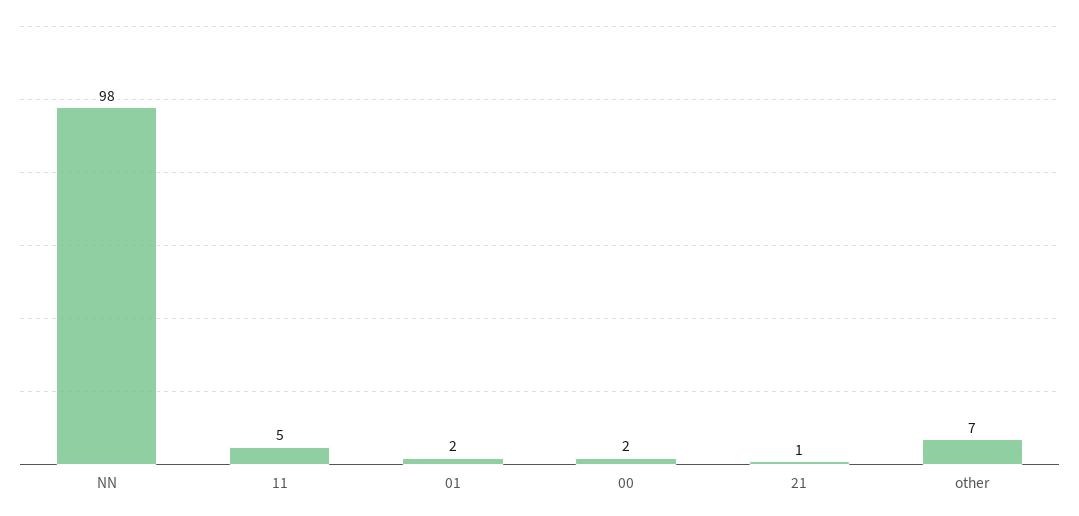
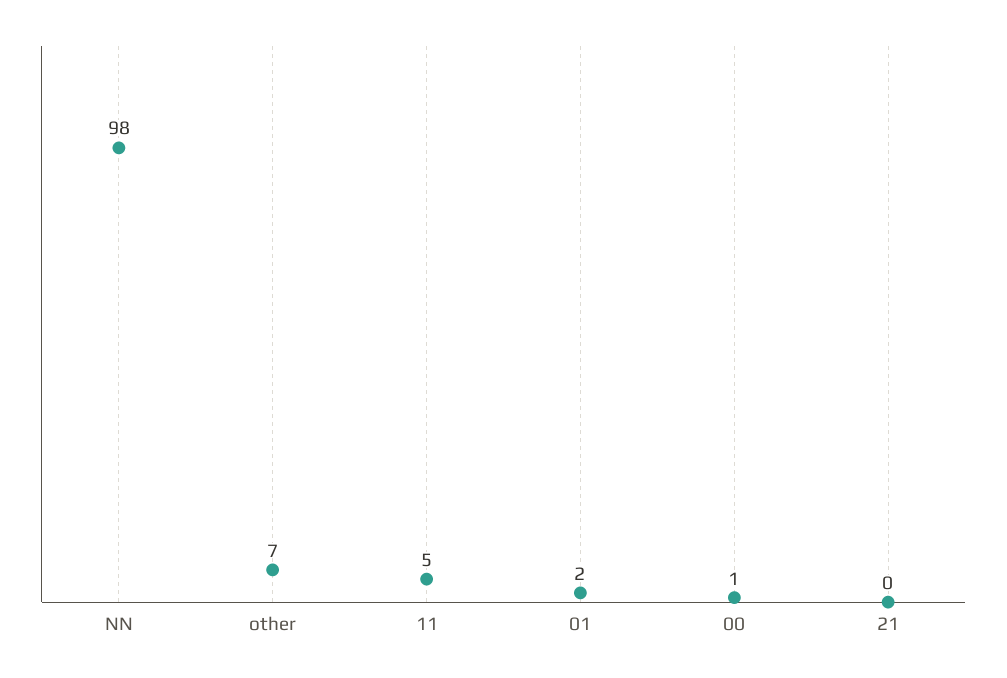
  {
    "NN": 98,
    "11": 5,
    "01": 2,
-   "00": 2,
+   "00": 1,
-   "21": 1,
+   "21": 0,
    "other": 7
  }

